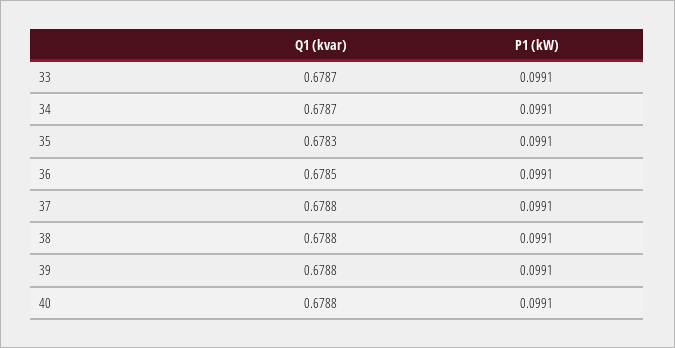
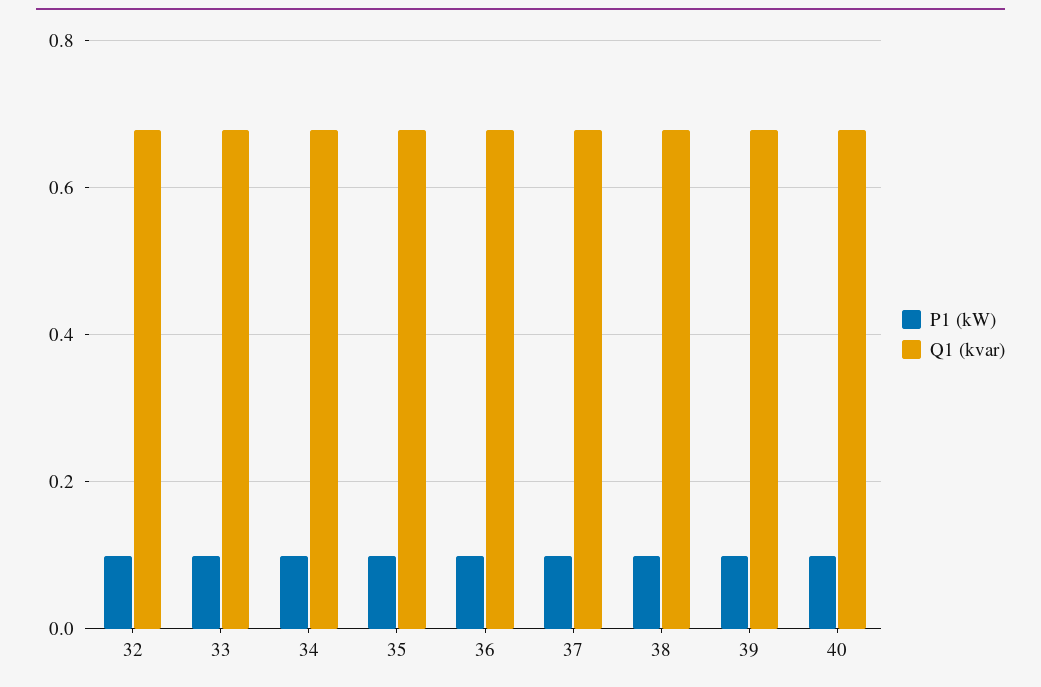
  {
    "Q1 (kvar)": {
      "33": 0.6787,
      "34": 0.6787,
      "35": 0.6783,
      "36": 0.6785,
      "37": 0.6788,
      "38": 0.6788,
      "39": 0.6788,
-     "40": 0.6788
+     "40": 0.6788,
+     "32": 0.68
    },
    "P1 (kW)": {
      "33": 0.0991,
      "34": 0.0991,
      "35": 0.0991,
      "36": 0.0991,
      "37": 0.0991,
      "38": 0.0991,
      "39": 0.0991,
-     "40": 0.0991
+     "40": 0.0991,
+     "32": 0.1
    }
  }

